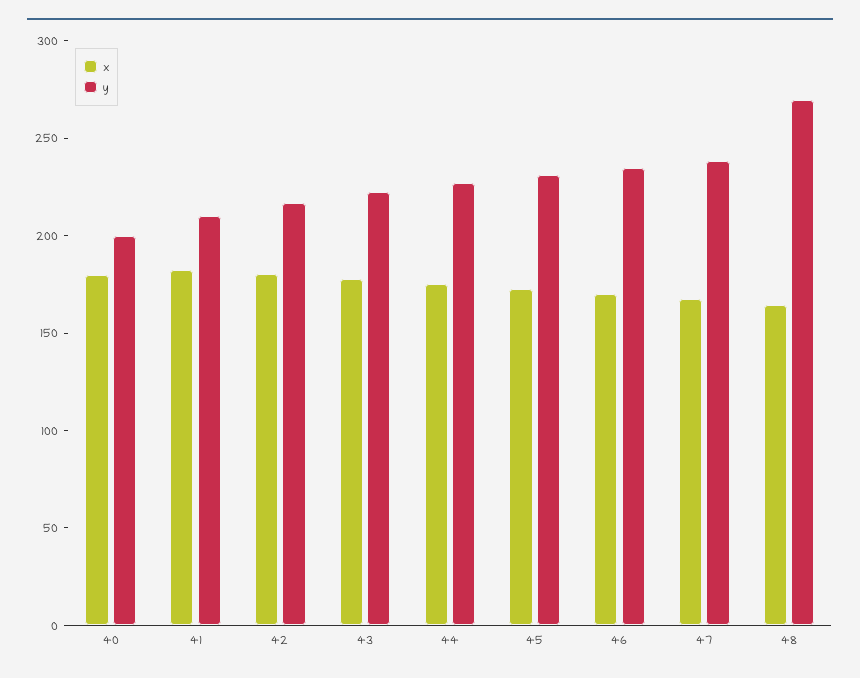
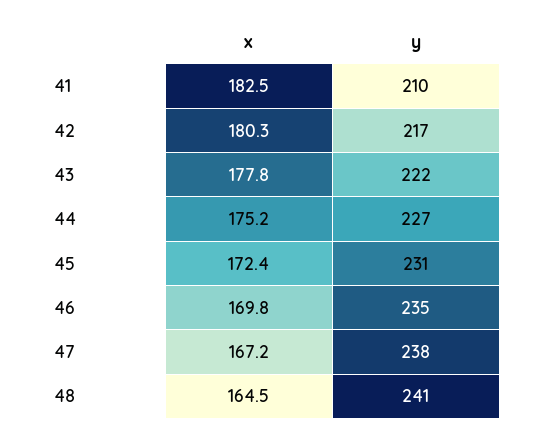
  {
    "x": {
-     "40": 180,
      "41": 182.5,
      "42": 180.3,
      "43": 177.8,
      "44": 175.2,
      "45": 172.4,
      "46": 169.8,
      "47": 167.2,
      "48": 164.5
    },
    "y": {
-     "40": 200,
      "41": 210,
      "42": 217,
      "43": 222,
      "44": 227,
      "45": 231,
      "46": 235,
      "47": 238,
-     "48": 270
+     "48": 241
    }
  }

